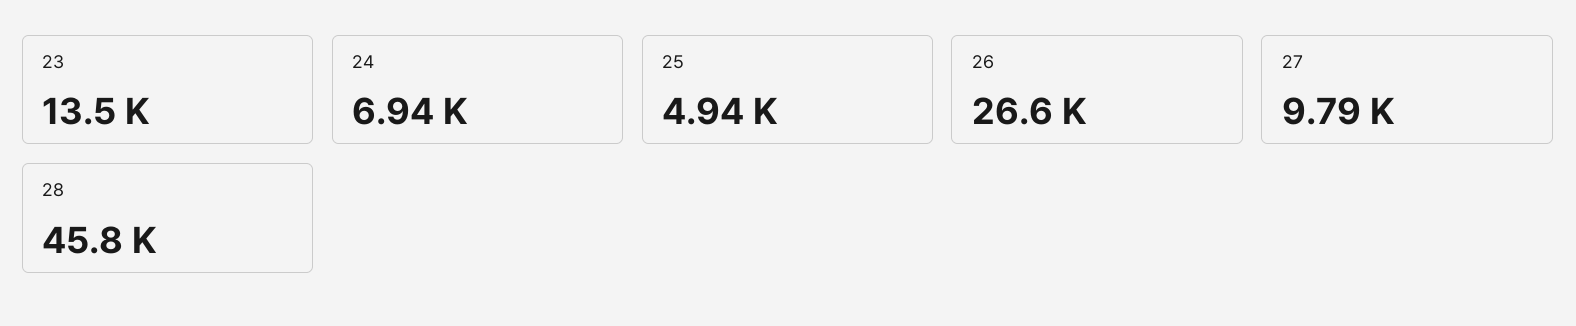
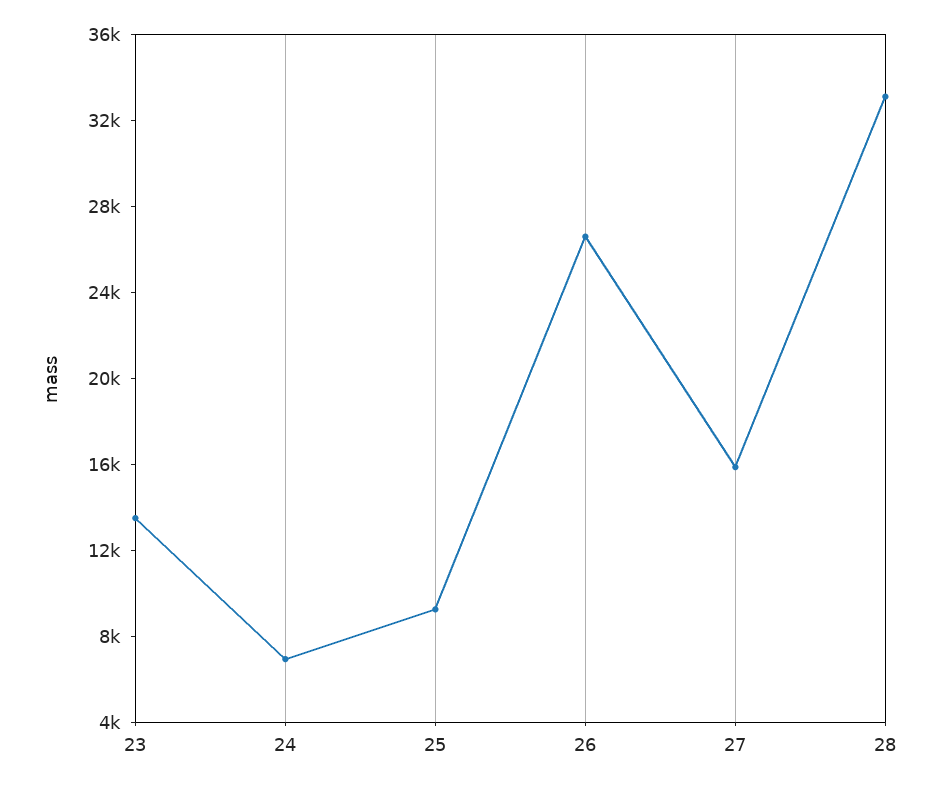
  {
    "23": 13500,
    "24": 6940,
-   "25": 4940,
+   "25": 9000,
    "26": 26600,
-   "27": 9790,
+   "27": 16000,
-   "28": 45800
+   "28": 33000
  }

